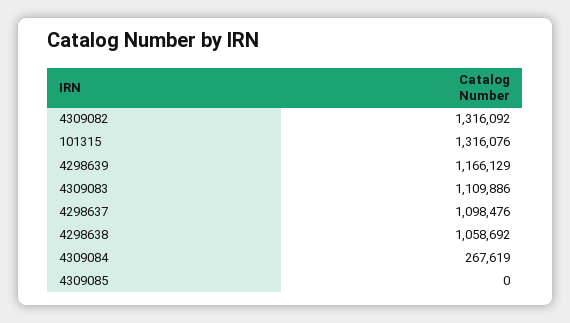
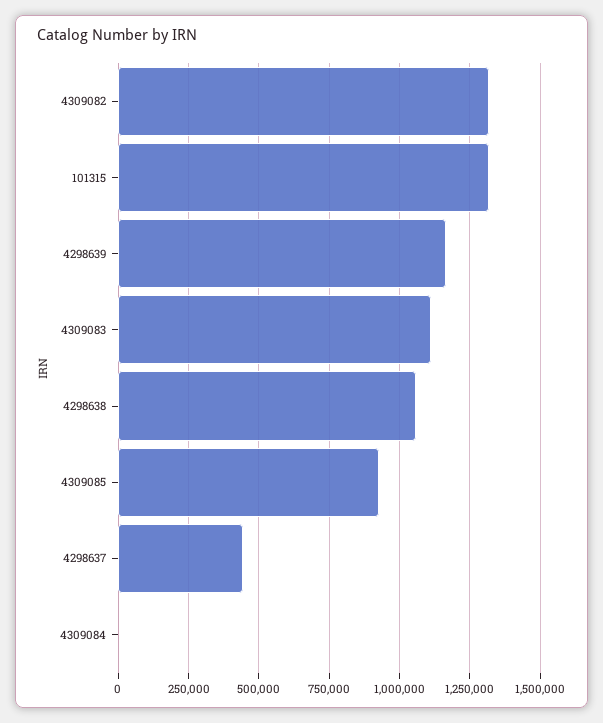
  {
    "4309082": 1316092,
    "101315": 1316076,
    "4298639": 1166129,
    "4309083": 1109886,
-   "4298637": 1098476,
+   "4298637": 450000,
    "4298638": 1058692,
-   "4309084": 267619,
+   "4309084": 0,
-   "4309085": 0
+   "4309085": 925000
  }

